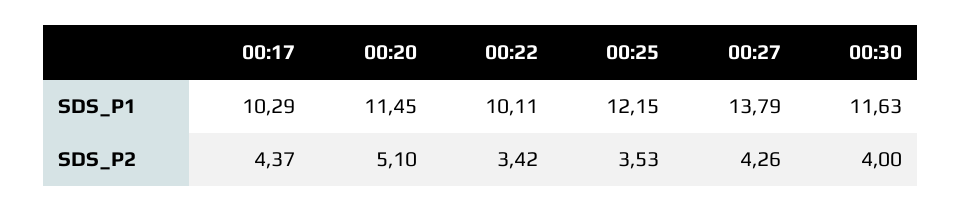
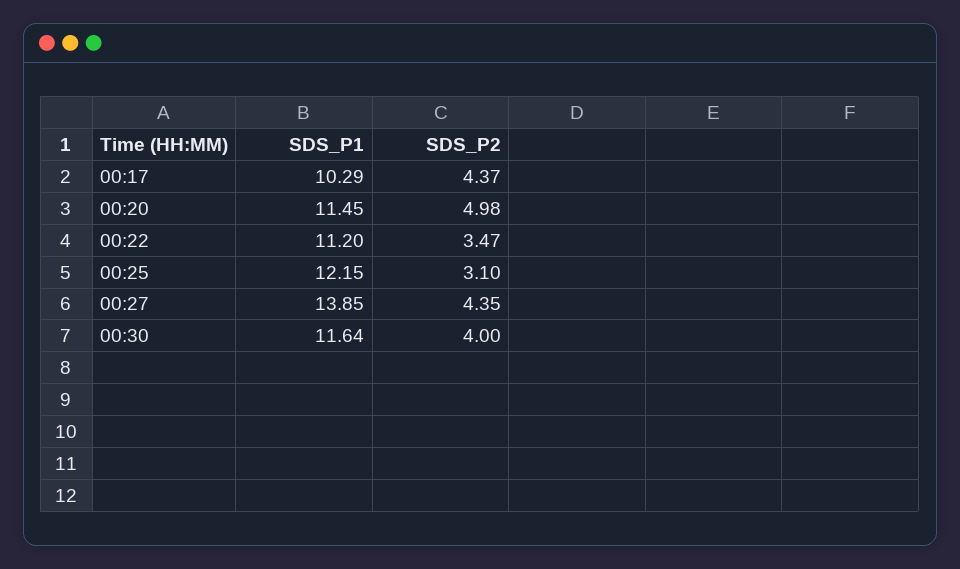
  {
    "00:17": {
      "SDS_P1": 10.29,
      "SDS_P2": 4.37
    },
    "00:20": {
      "SDS_P1": 11.45,
-     "SDS_P2": 5.1
+     "SDS_P2": 4.98
    },
    "00:22": {
-     "SDS_P1": 10.11,
+     "SDS_P1": 11.2,
-     "SDS_P2": 3.42
+     "SDS_P2": 3.47
    },
    "00:25": {
      "SDS_P1": 12.15,
-     "SDS_P2": 3.53
+     "SDS_P2": 3.1
    },
    "00:27": {
-     "SDS_P1": 13.79,
+     "SDS_P1": 13.85,
-     "SDS_P2": 4.26
+     "SDS_P2": 4.35
    },
    "00:30": {
-     "SDS_P1": 11.63,
+     "SDS_P1": 11.64,
      "SDS_P2": 4
    }
  }

